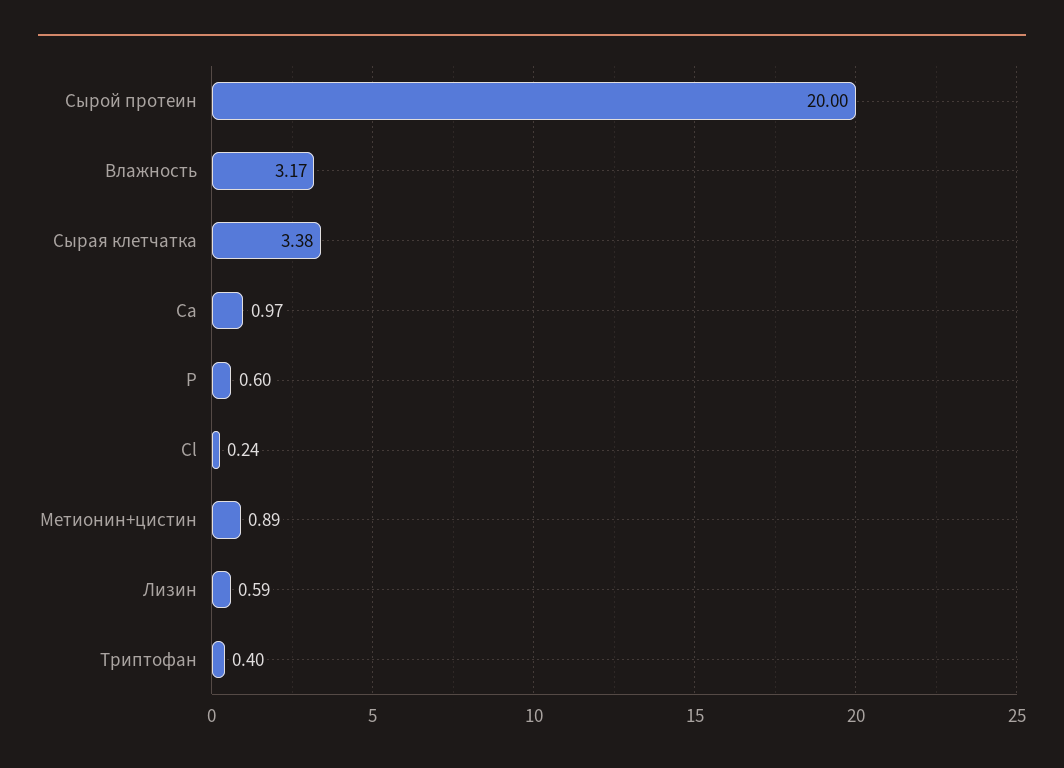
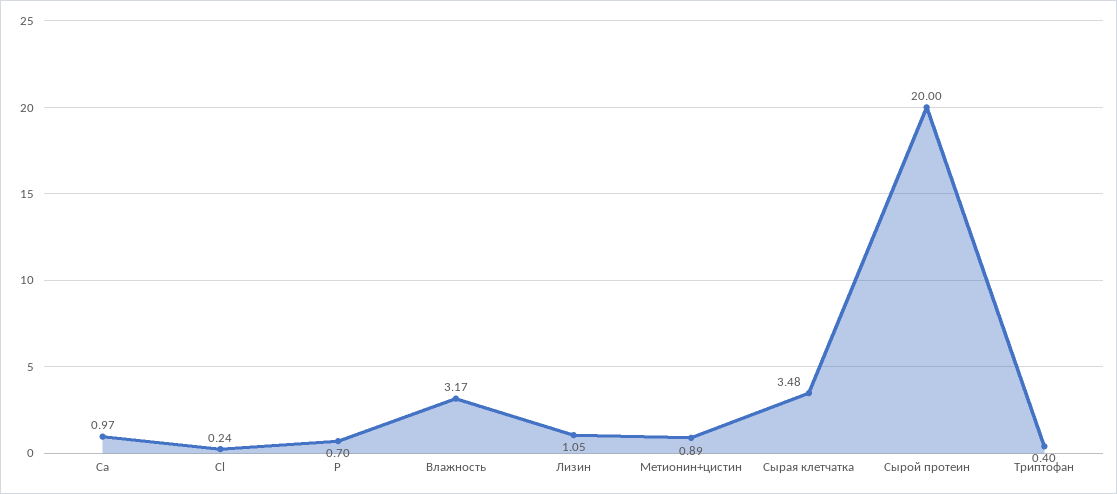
  {
    "Сырой протеин": 20,
    "Влажность": 3.17,
-   "Сырая клетчатка": 3.38,
+   "Сырая клетчатка": 3.48,
    "Ca": 0.97,
-   "P": 0.6,
+   "P": 0.7,
    "Cl": 0.24,
    "Метионин+цистин": 0.89,
-   "Лизин": 0.59,
+   "Лизин": 1.05,
    "Триптофан": 0.4
  }

